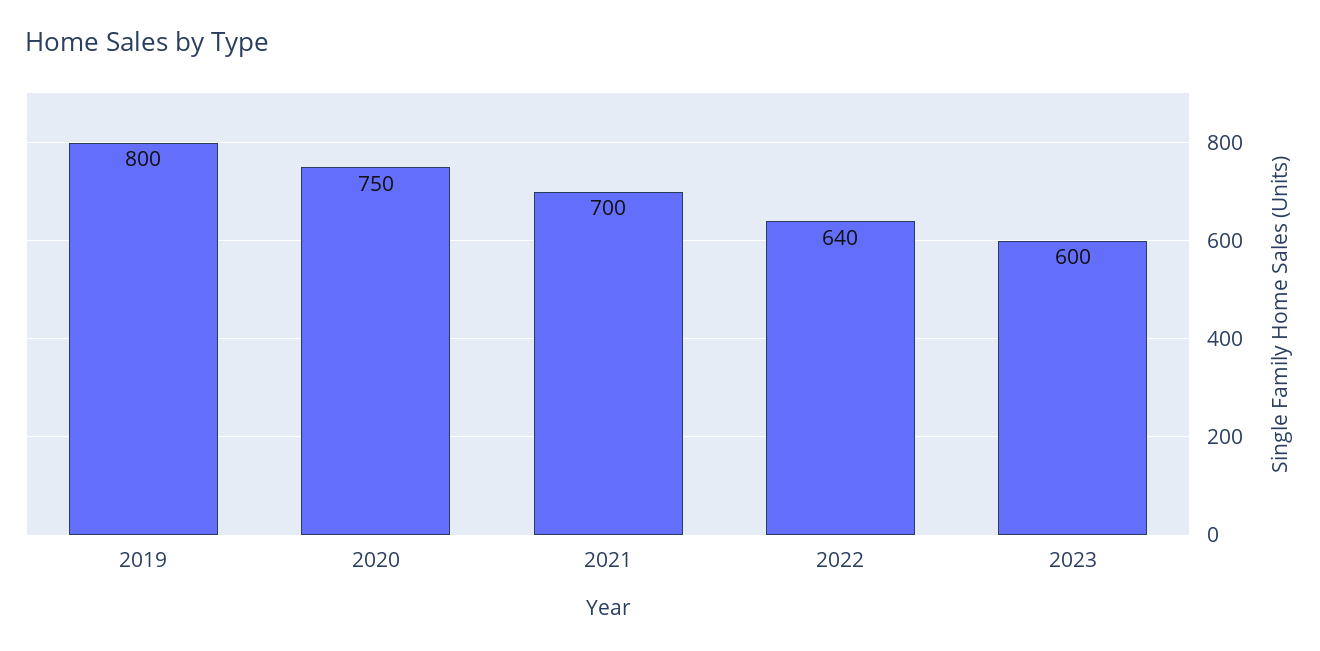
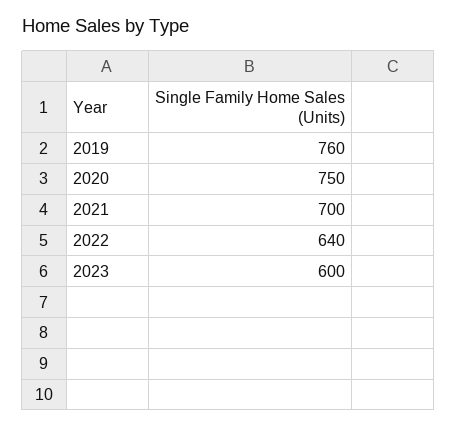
  {
-   "2019": 800,
+   "2019": 760,
    "2020": 750,
    "2021": 700,
    "2022": 640,
    "2023": 600
  }

